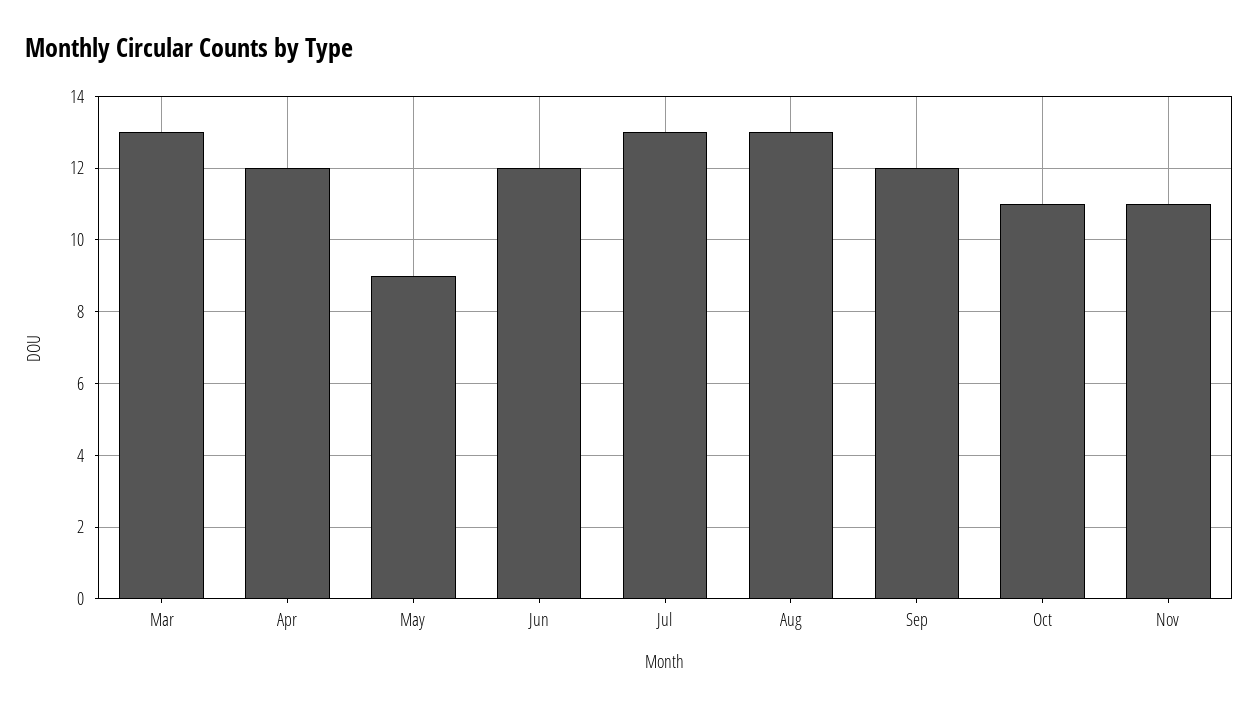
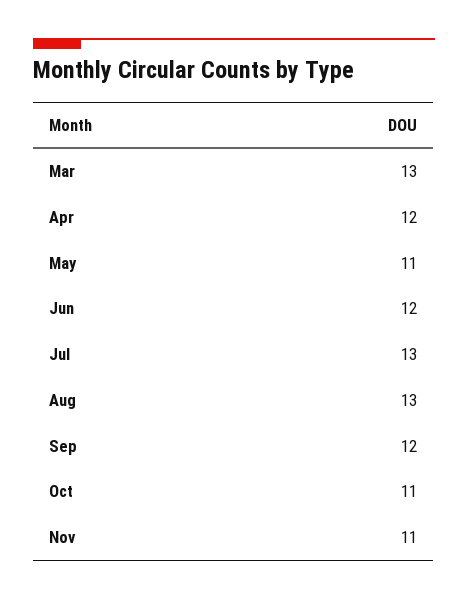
  {
    "Mar": 13,
    "Apr": 12,
-   "May": 9,
+   "May": 11,
    "Jun": 12,
    "Jul": 13,
    "Aug": 13,
    "Sep": 12,
    "Oct": 11,
    "Nov": 11
  }

